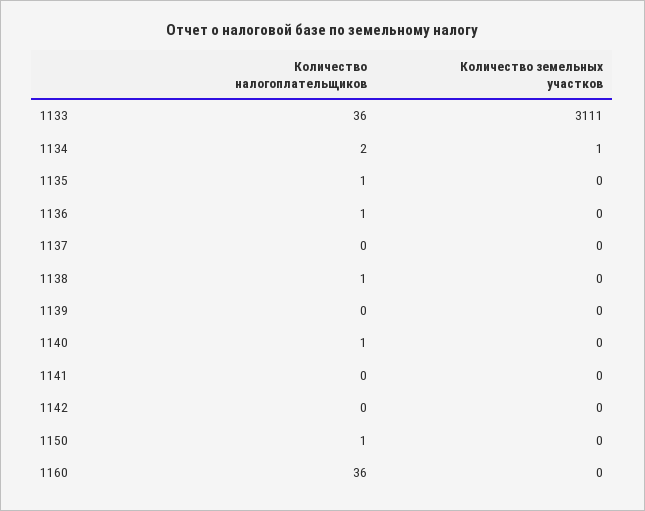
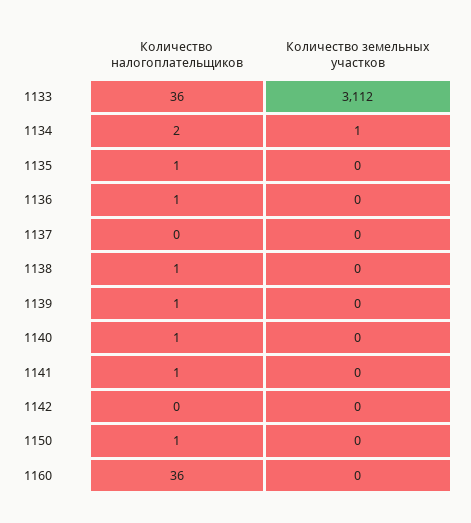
  {
    "Количество налогоплательщиков": {
      "1133": 36,
      "1134": 2,
      "1135": 1,
      "1136": 1,
      "1137": 0,
      "1138": 1,
-     "1139": 0,
+     "1139": 1,
      "1140": 1,
-     "1141": 0,
+     "1141": 1,
      "1142": 0,
      "1150": 1,
      "1160": 36
    },
    "Количество земельных участков": {
-     "1133": 3111,
+     "1133": 3112,
      "1134": 1,
      "1135": 0,
      "1136": 0,
      "1137": 0,
      "1138": 0,
      "1139": 0,
      "1140": 0,
      "1141": 0,
      "1142": 0,
      "1150": 0,
      "1160": 0
    }
  }

